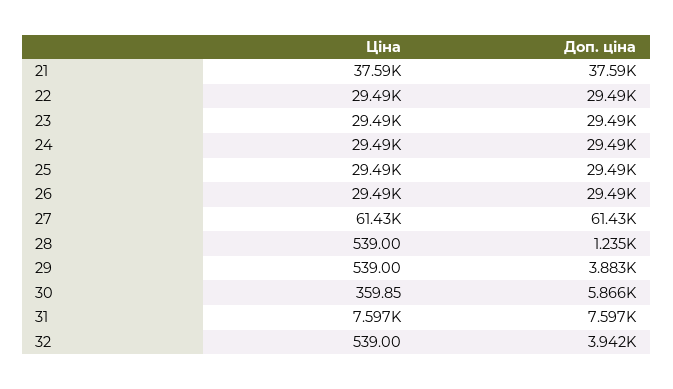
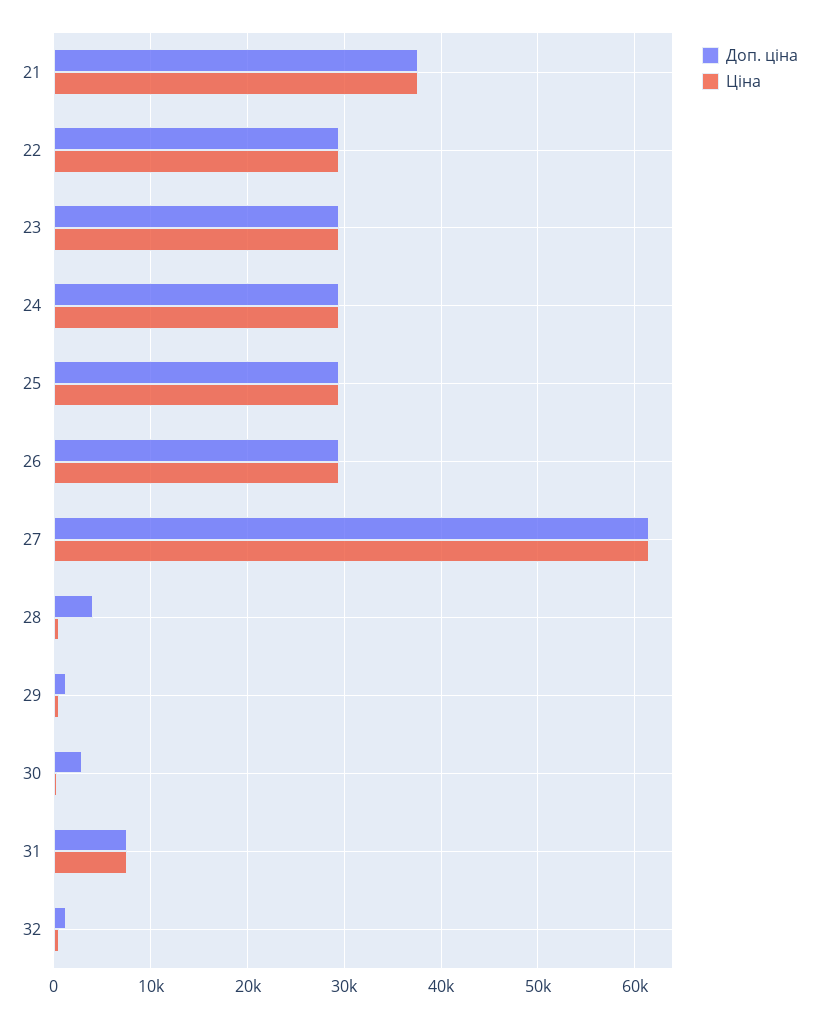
  {
    "Ціна": {
      "21": 37590,
      "22": 29490,
      "23": 29490,
      "24": 29490,
      "25": 29490,
      "26": 29490,
      "27": 61430,
      "28": 539,
      "29": 539,
      "30": 359.85,
      "31": 7597,
      "32": 539
    },
    "Доп. ціна": {
      "21": 37590,
      "22": 29490,
      "23": 29490,
      "24": 29490,
      "25": 29490,
      "26": 29490,
      "27": 61430,
-     "28": 1235,
+     "28": 4000,
-     "29": 3883,
+     "29": 1000,
-     "30": 5866,
+     "30": 3000,
      "31": 7597,
-     "32": 3942
+     "32": 1000
    }
  }

